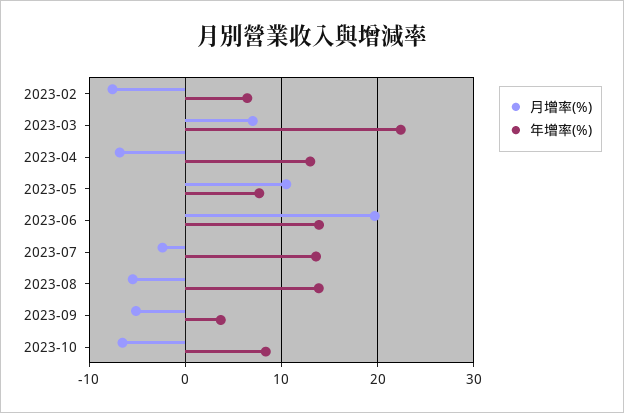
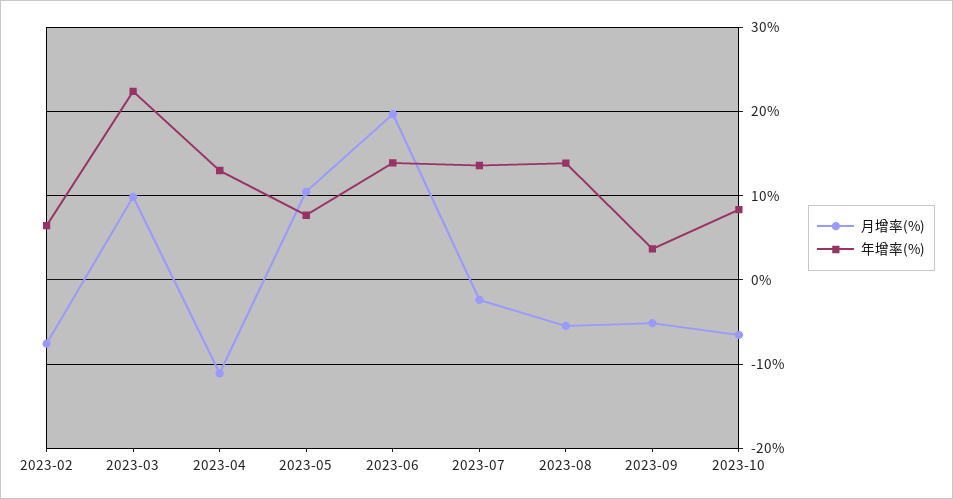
  {
    "月增率(%)": {
      "2023-02": -8,
-     "2023-03": 7,
+     "2023-03": 10,
-     "2023-04": -7,
+     "2023-04": -11,
      "2023-05": 11,
      "2023-06": 20,
      "2023-07": -2,
      "2023-08": -5,
      "2023-09": -5,
      "2023-10": -7
    },
    "年增率(%)": {
      "2023-02": 6,
      "2023-03": 22,
      "2023-04": 13,
      "2023-05": 8,
      "2023-06": 14,
      "2023-07": 14,
      "2023-08": 14,
      "2023-09": 4,
      "2023-10": 8
    }
  }

